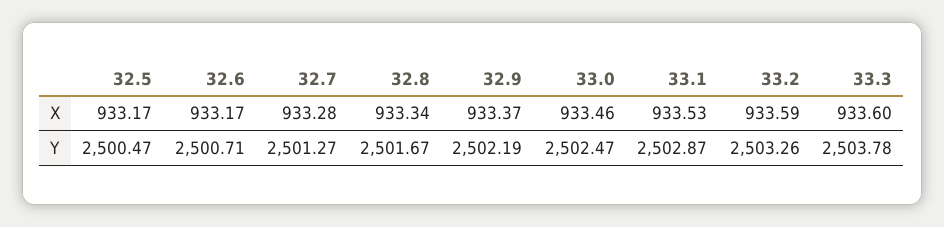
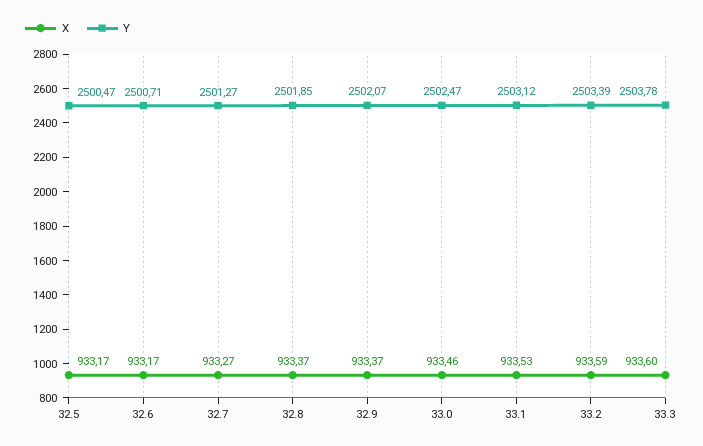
  {
    "X": {
      "32.5": 933.17,
      "32.6": 933.17,
-     "32.7": 933.28,
+     "32.7": 933.27,
-     "32.8": 933.34,
+     "32.8": 933.37,
      "32.9": 933.37,
      "33.0": 933.46,
      "33.1": 933.53,
      "33.2": 933.59,
      "33.3": 933.6
    },
    "Y": {
      "32.5": 2500.47,
      "32.6": 2500.71,
      "32.7": 2501.27,
-     "32.8": 2501.67,
+     "32.8": 2501.85,
-     "32.9": 2502.19,
+     "32.9": 2502.07,
      "33.0": 2502.47,
-     "33.1": 2502.87,
+     "33.1": 2503.12,
-     "33.2": 2503.26,
+     "33.2": 2503.39,
      "33.3": 2503.78
    }
  }

